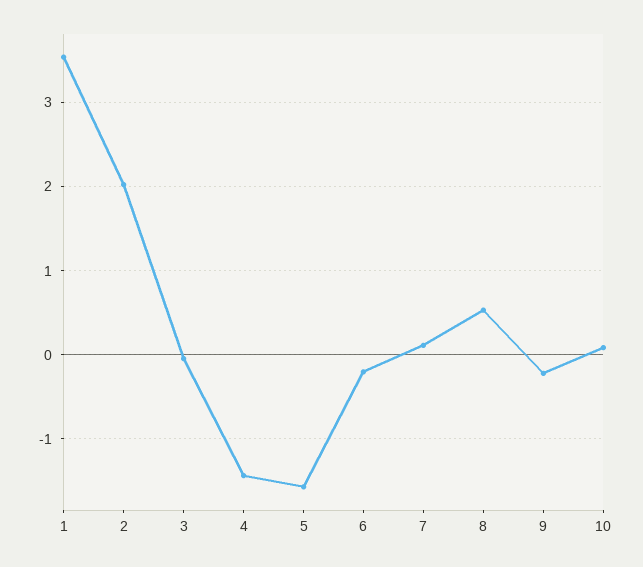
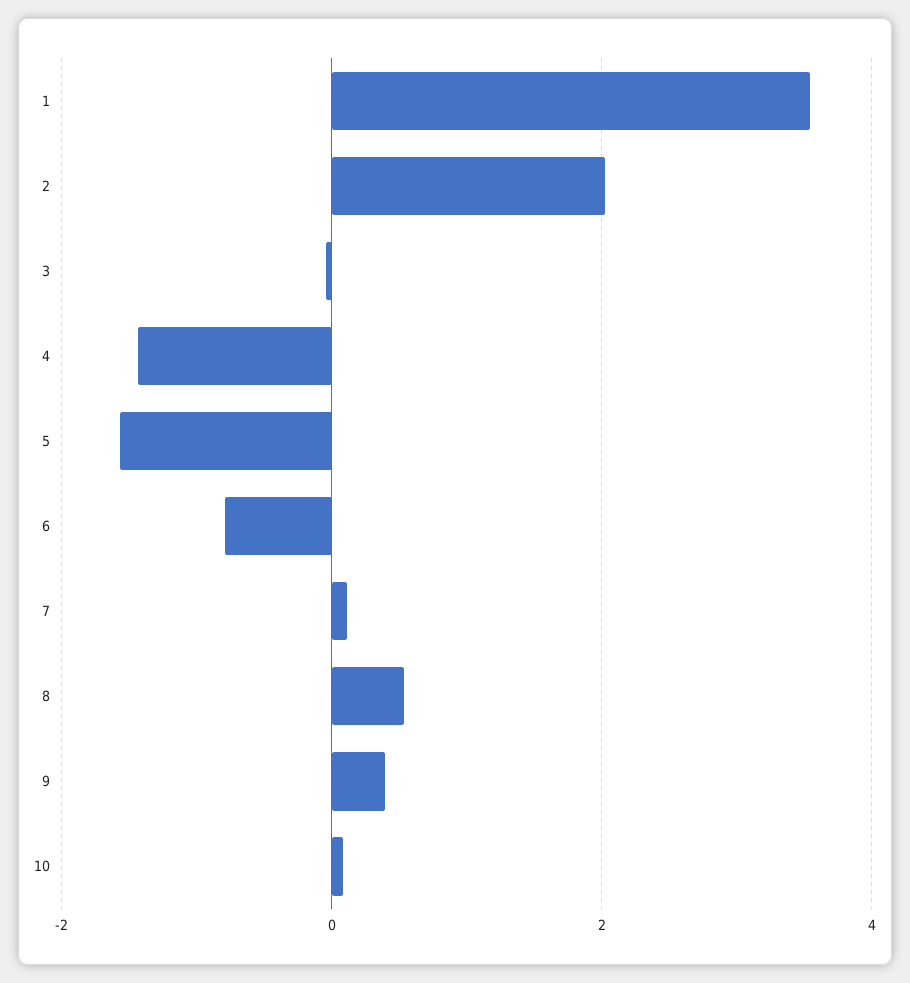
  {
    "1": 3.5,
    "2": 2,
    "3": 0,
    "4": -1.4,
    "5": -1.6,
-   "6": -0.2,
+   "6": -0.8,
    "7": 0.1,
    "8": 0.5,
-   "9": -0.2,
+   "9": 0.4,
    "10": 0.1
  }

